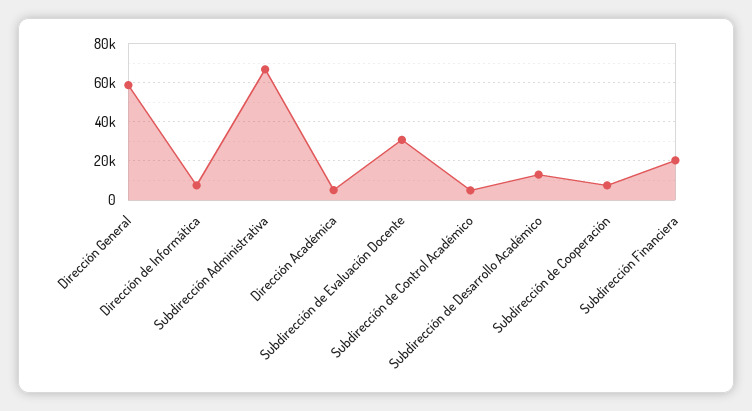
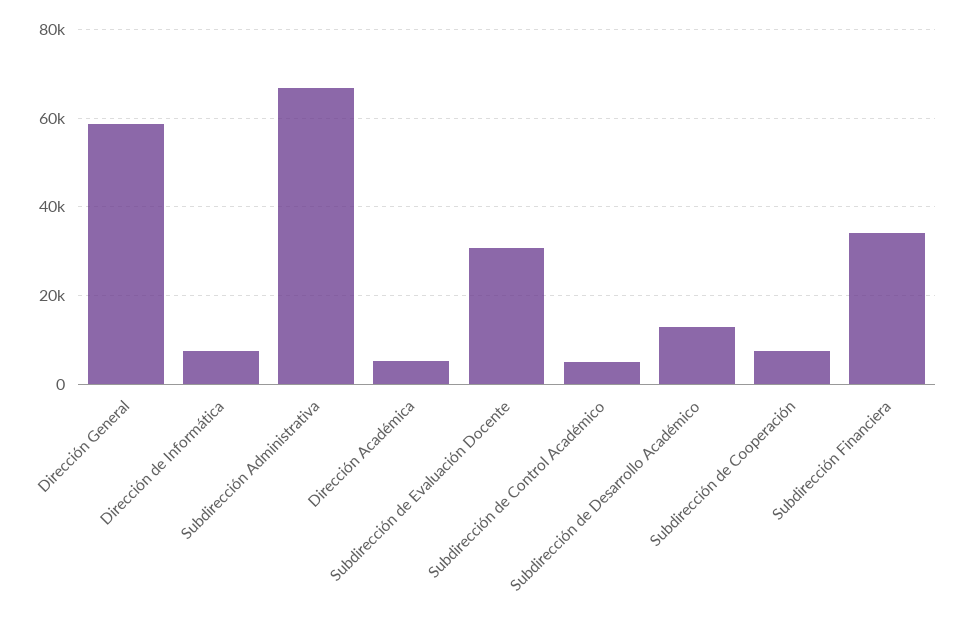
  {
    "Dirección General": 58000,
    "Dirección de Informática": 8000,
    "Subdirección Administrativa": 66000,
    "Dirección Académica": 6000,
    "Subdirección de Evaluación Docente": 30000,
    "Subdirección de Control Académico": 6000,
    "Subdirección de Desarrollo Académico": 12000,
    "Subdirección de Cooperación": 8000,
-   "Subdirección Financiera": 20000
+   "Subdirección Financiera": 34000
  }

